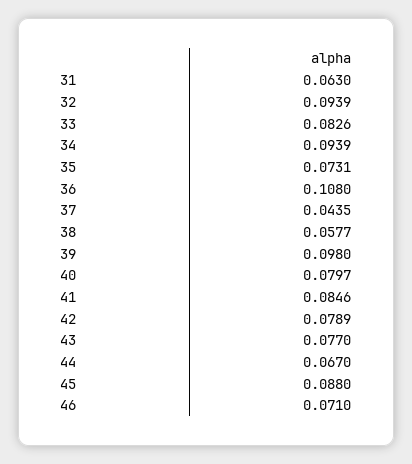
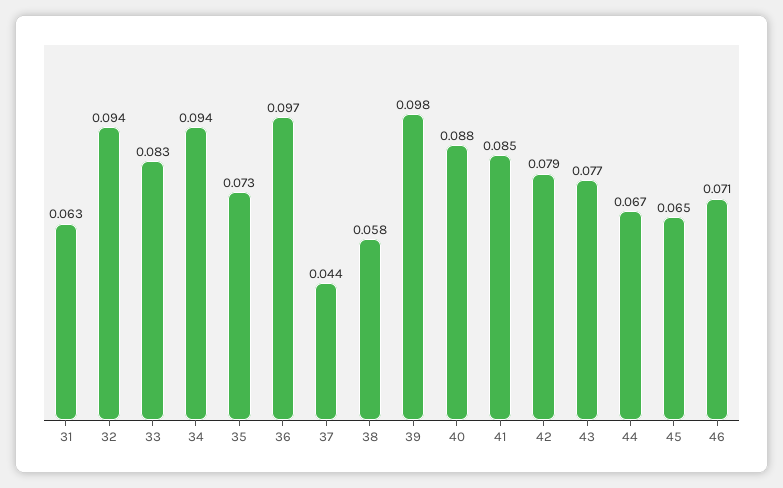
  {
    "31": 0.063,
    "32": 0.0939,
    "33": 0.0826,
    "34": 0.0939,
    "35": 0.0731,
-   "36": 0.108,
+   "36": 0.097,
    "37": 0.0435,
    "38": 0.0577,
    "39": 0.098,
-   "40": 0.0797,
+   "40": 0.088,
    "41": 0.0846,
    "42": 0.0789,
    "43": 0.077,
    "44": 0.067,
-   "45": 0.088,
+   "45": 0.065,
    "46": 0.071
  }

